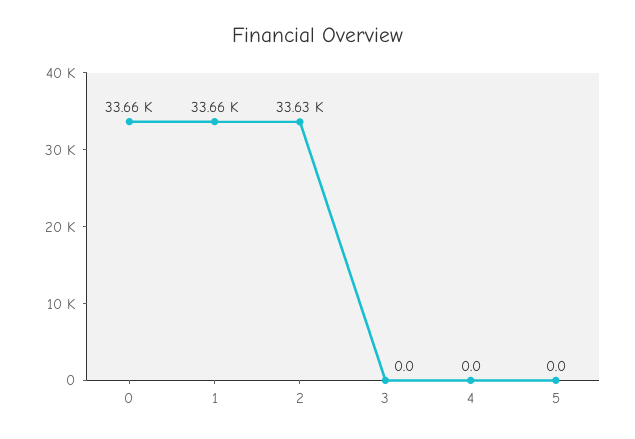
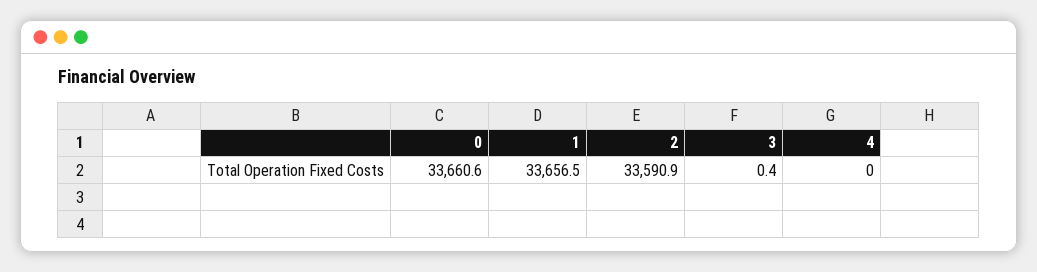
  {
    "0": 33660.6,
    "1": 33656.5,
-   "2": 33630,
+   "2": 33590.9,
-   "3": 0,
+   "3": 0.4,
-   "4": 0,
+   "4": 0
-   "5": 0
  }

